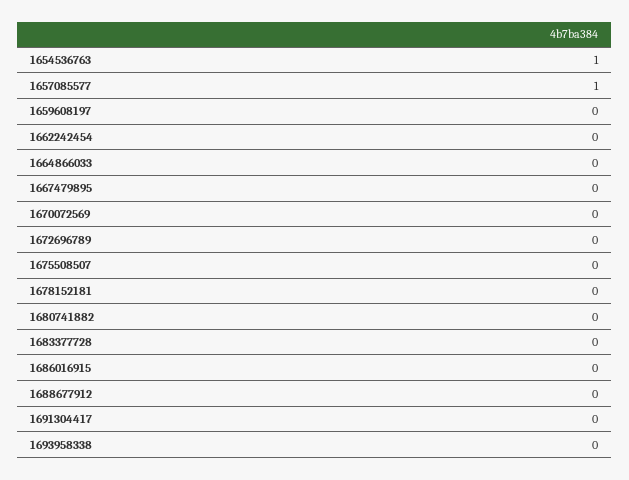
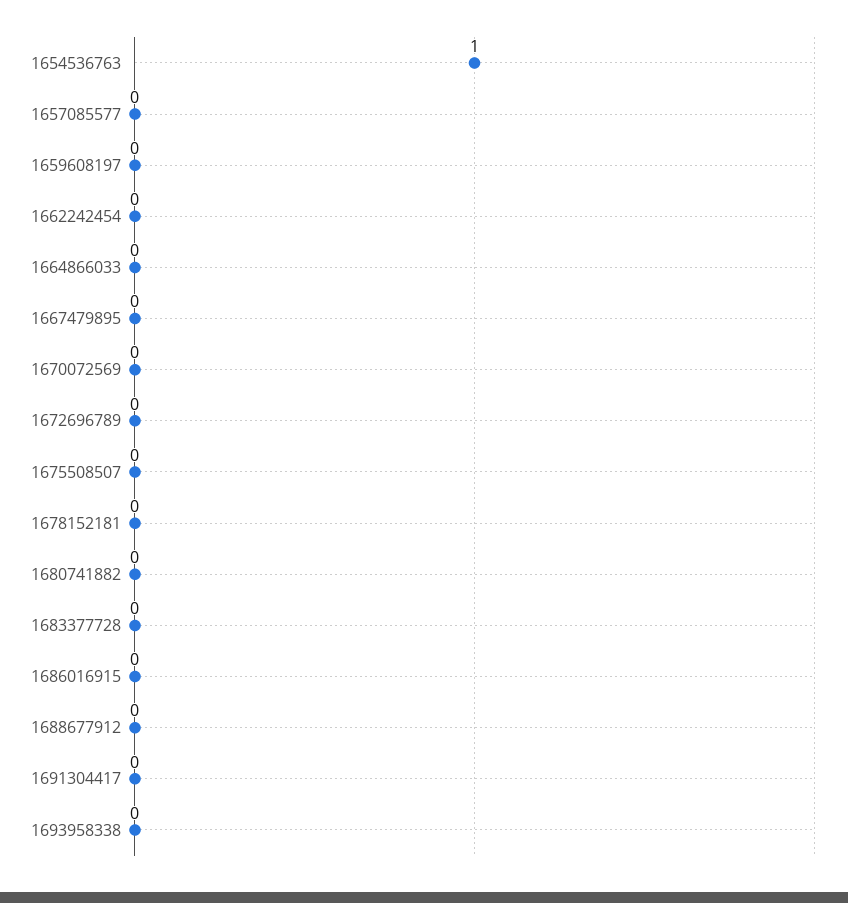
  {
    "1654536763": 1,
-   "1657085577": 1,
+   "1657085577": 0,
    "1659608197": 0,
    "1662242454": 0,
    "1664866033": 0,
    "1667479895": 0,
    "1670072569": 0,
    "1672696789": 0,
    "1675508507": 0,
    "1678152181": 0,
    "1680741882": 0,
    "1683377728": 0,
    "1686016915": 0,
    "1688677912": 0,
    "1691304417": 0,
    "1693958338": 0
  }

